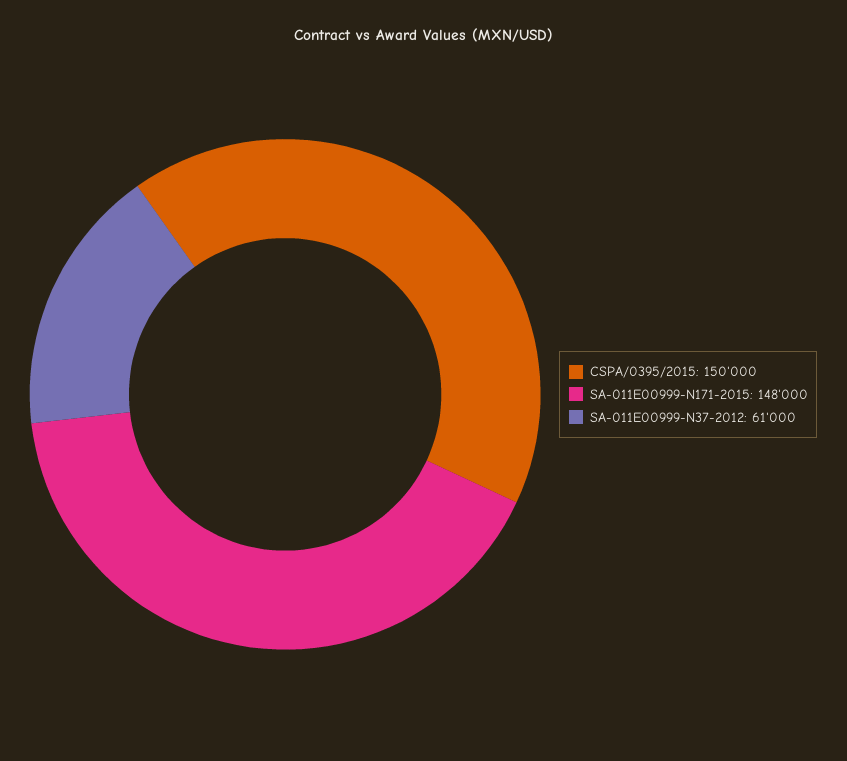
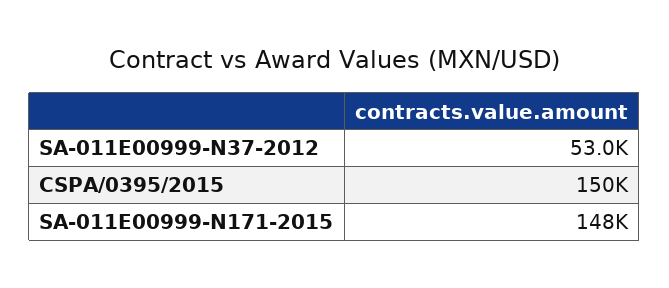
  {
    "CSPA/0395/2015": 150000,
    "SA-011E00999-N171-2015": 148000,
-   "SA-011E00999-N37-2012": 61000
+   "SA-011E00999-N37-2012": 53000
  }

